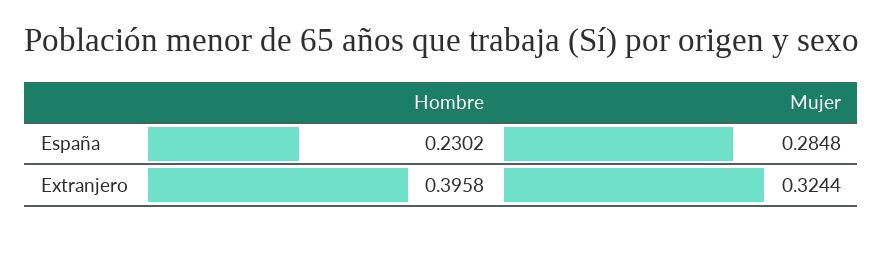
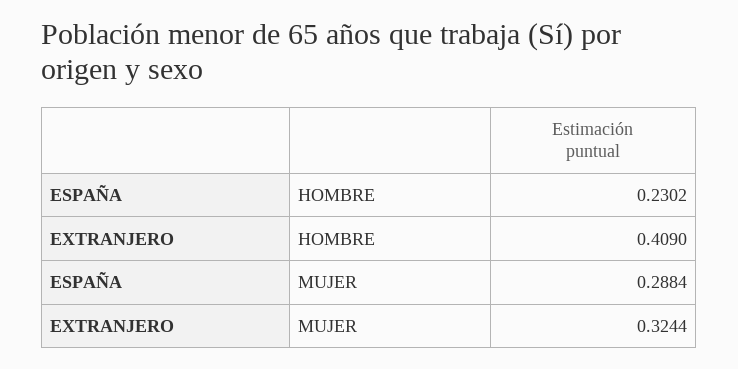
  {
    "Hombre": {
      "España": 0.2302,
-     "Extranjero": 0.3958
+     "Extranjero": 0.409
    },
    "Mujer": {
-     "España": 0.2848,
+     "España": 0.2884,
      "Extranjero": 0.3244
    }
  }

